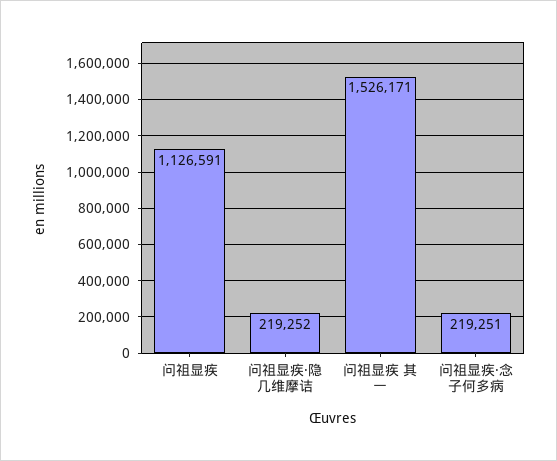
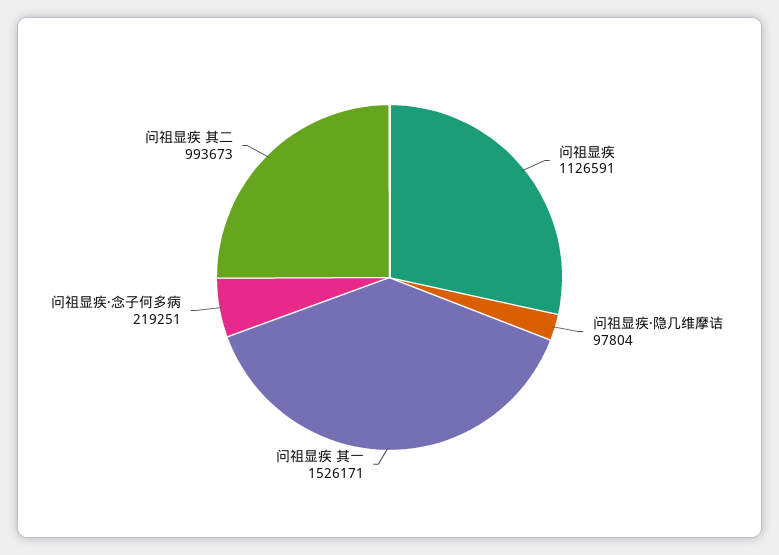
  {
    "问祖显疾": 1126591,
-   "问祖显疾·隐几维摩诘": 219252,
+   "问祖显疾·隐几维摩诘": 97804,
    "问祖显疾 其一": 1526171,
-   "问祖显疾·念子何多病": 219251
+   "问祖显疾·念子何多病": 219251,
+   "问祖显疾 其二": 993673
  }

